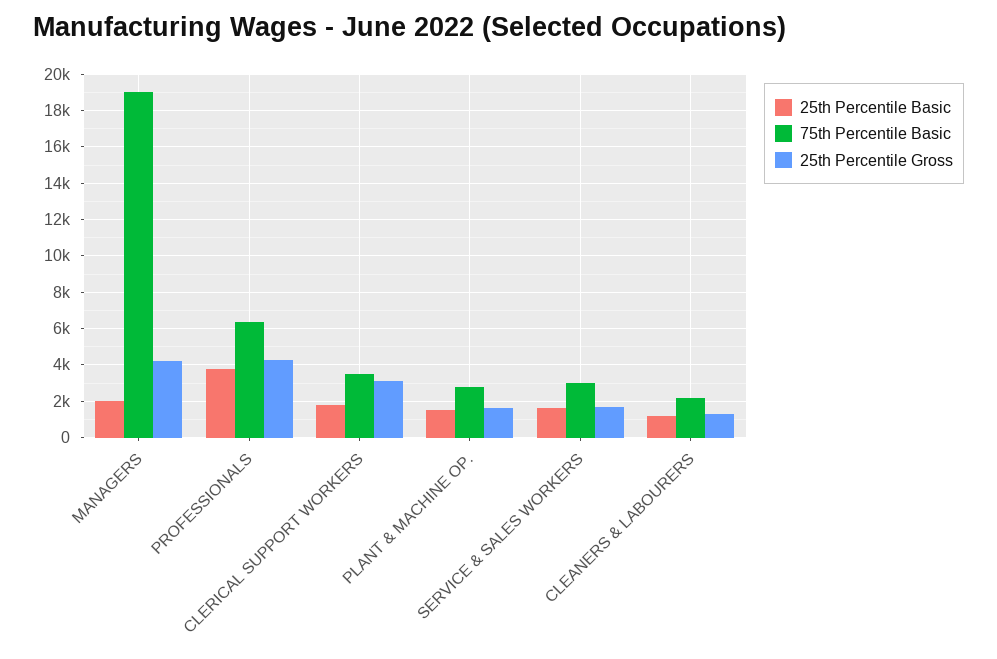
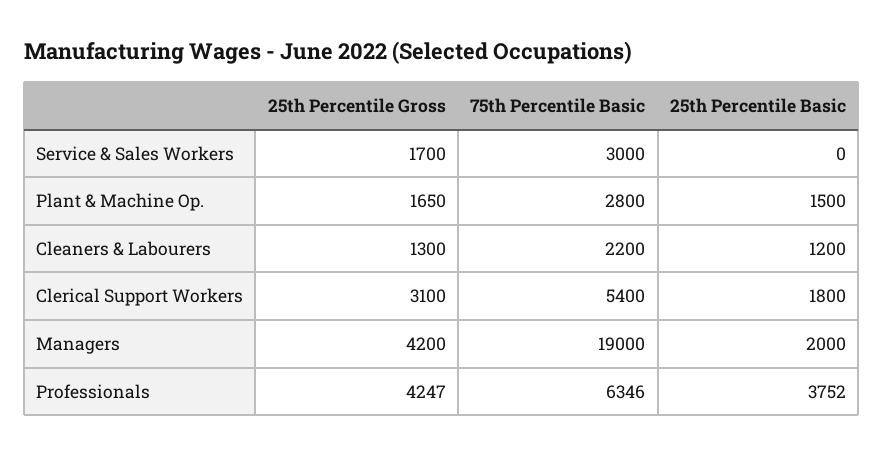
  {
    "25th Percentile Basic": {
      "MANAGERS": 2000,
      "PROFESSIONALS": 3752,
      "CLERICAL SUPPORT WORKERS": 1800,
      "PLANT & MACHINE OP.": 1500,
-     "SERVICE & SALES WORKERS": 1500,
+     "SERVICE & SALES WORKERS": 0,
      "CLEANERS & LABOURERS": 1200
    },
    "75th Percentile Basic": {
      "MANAGERS": 19000,
      "PROFESSIONALS": 6346,
-     "CLERICAL SUPPORT WORKERS": 3500,
+     "CLERICAL SUPPORT WORKERS": 5400,
      "PLANT & MACHINE OP.": 2800,
      "SERVICE & SALES WORKERS": 3000,
      "CLEANERS & LABOURERS": 2200
    },
    "25th Percentile Gross": {
      "MANAGERS": 4200,
      "PROFESSIONALS": 4247,
      "CLERICAL SUPPORT WORKERS": 3100,
      "PLANT & MACHINE OP.": 1650,
      "SERVICE & SALES WORKERS": 1700,
      "CLEANERS & LABOURERS": 1300
    }
  }

